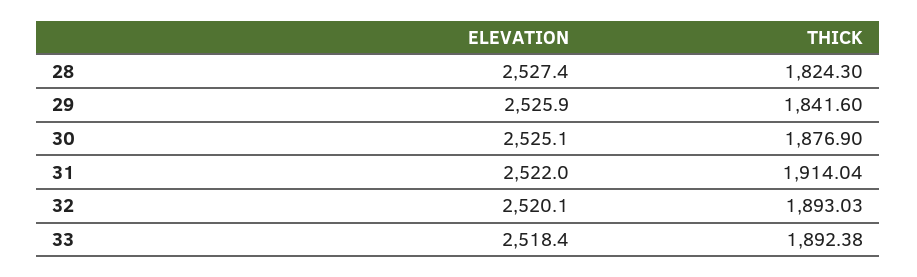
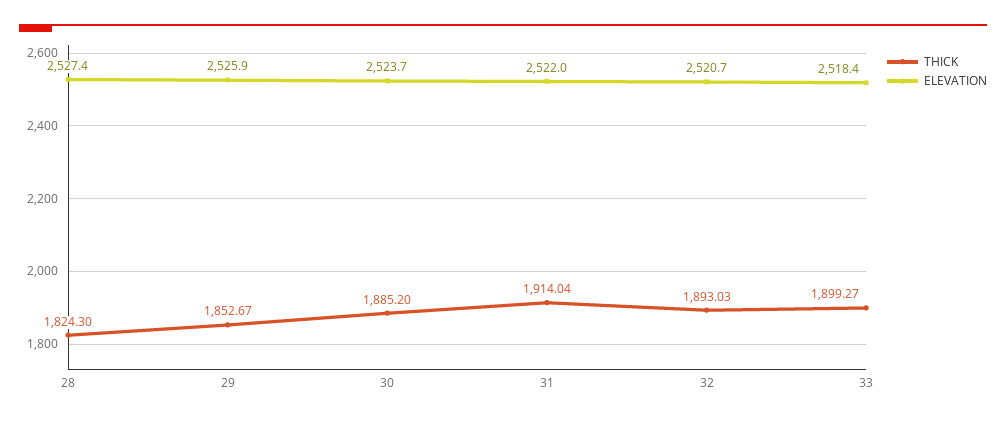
  {
    "ELEVATION": {
      "28": 2527.4,
      "29": 2525.9,
-     "30": 2525.1,
+     "30": 2523.7,
      "31": 2522,
-     "32": 2520.1,
+     "32": 2520.7,
      "33": 2518.4
    },
    "THICK": {
      "28": 1824.3,
-     "29": 1841.6,
+     "29": 1852.67,
-     "30": 1876.9,
+     "30": 1885.2,
      "31": 1914.04,
      "32": 1893.03,
-     "33": 1892.38
+     "33": 1899.27
    }
  }

